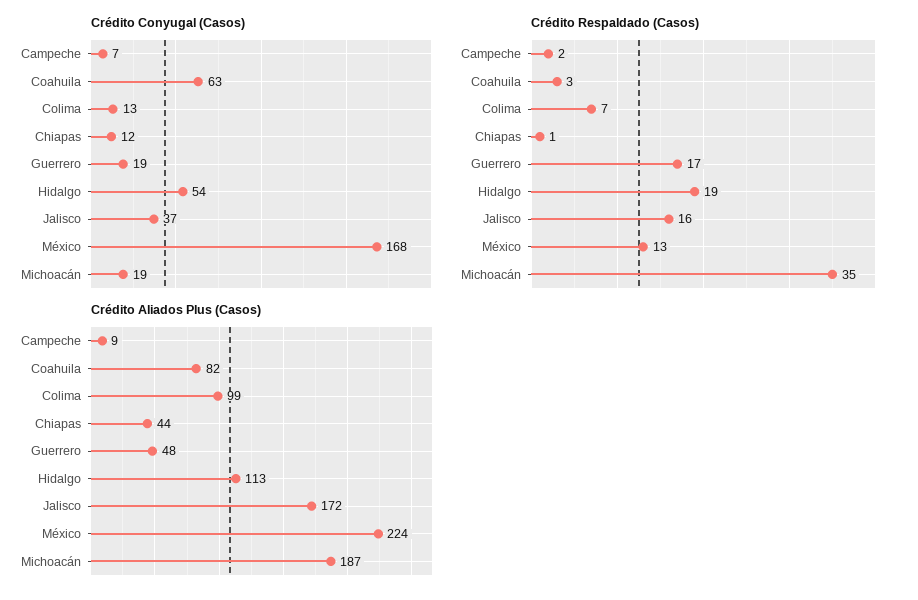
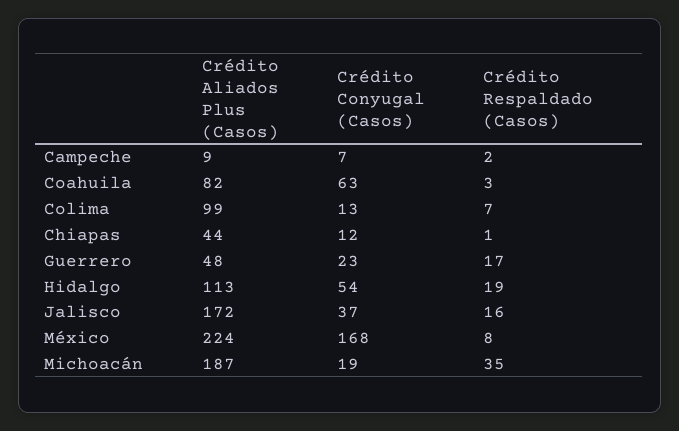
  {
    "Crédito Conyugal (Casos)": {
      "Campeche": 7,
      "Coahuila": 63,
      "Colima": 13,
      "Chiapas": 12,
-     "Guerrero": 19,
+     "Guerrero": 23,
      "Hidalgo": 54,
      "Jalisco": 37,
      "México": 168,
      "Michoacán": 19
    },
    "Crédito Respaldado (Casos)": {
      "Campeche": 2,
      "Coahuila": 3,
      "Colima": 7,
      "Chiapas": 1,
      "Guerrero": 17,
      "Hidalgo": 19,
      "Jalisco": 16,
-     "México": 13,
+     "México": 8,
      "Michoacán": 35
    },
    "Crédito Aliados Plus (Casos)": {
      "Campeche": 9,
      "Coahuila": 82,
      "Colima": 99,
      "Chiapas": 44,
      "Guerrero": 48,
      "Hidalgo": 113,
      "Jalisco": 172,
      "México": 224,
      "Michoacán": 187
    }
  }

